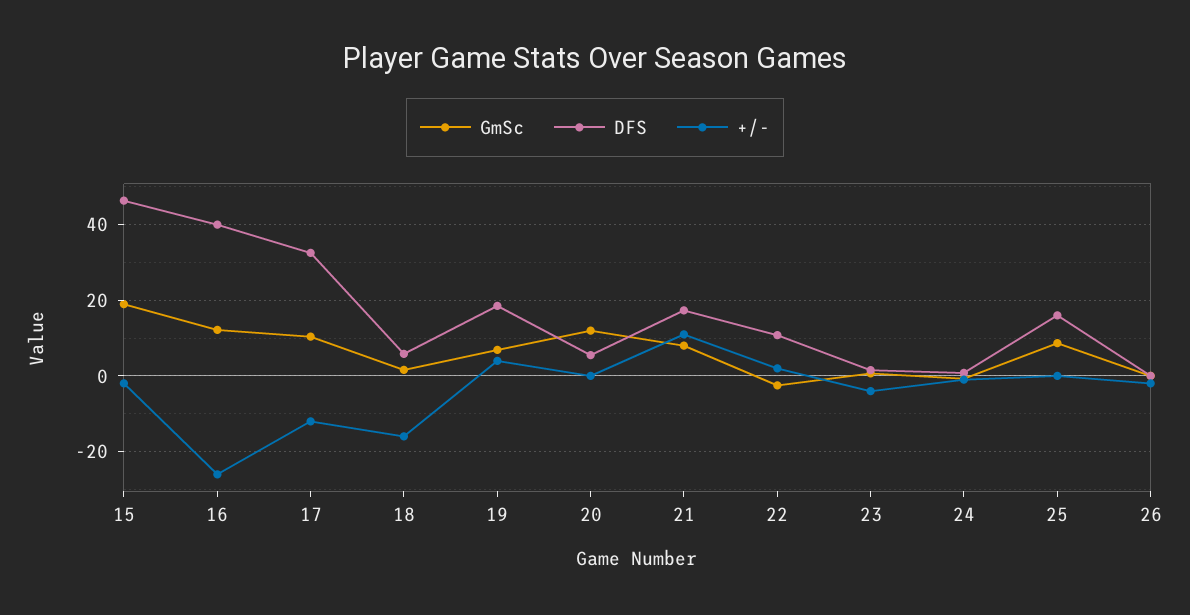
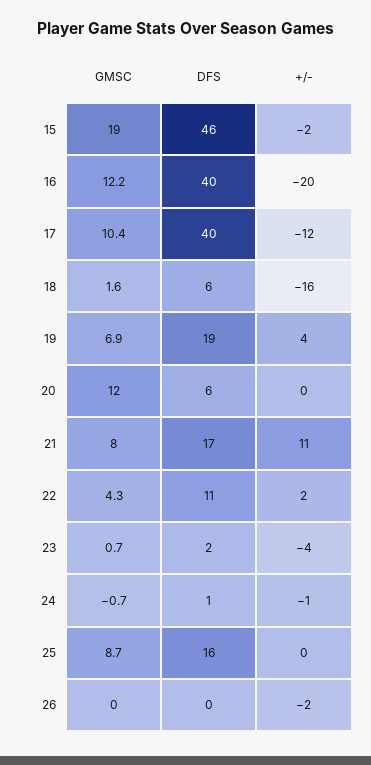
  {
    "GmSc": {
      "15": 19,
      "16": 12.2,
      "17": 10.4,
      "18": 1.6,
      "19": 6.9,
      "20": 12,
      "21": 8,
-     "22": -2,
+     "22": 4.3,
      "23": 0.7,
      "24": -0.7,
      "25": 8.7,
      "26": 0
    },
    "DFS": {
      "15": 46,
      "16": 40,
-     "17": 32,
+     "17": 40,
      "18": 6,
      "19": 19,
      "20": 6,
      "21": 17,
      "22": 11,
      "23": 2,
      "24": 1,
      "25": 16,
      "26": 0
    },
    "+/-": {
      "15": -2,
-     "16": -26,
+     "16": -20,
      "17": -12,
      "18": -16,
      "19": 4,
      "20": 0,
      "21": 11,
      "22": 2,
      "23": -4,
      "24": -1,
      "25": 0,
      "26": -2
    }
  }

